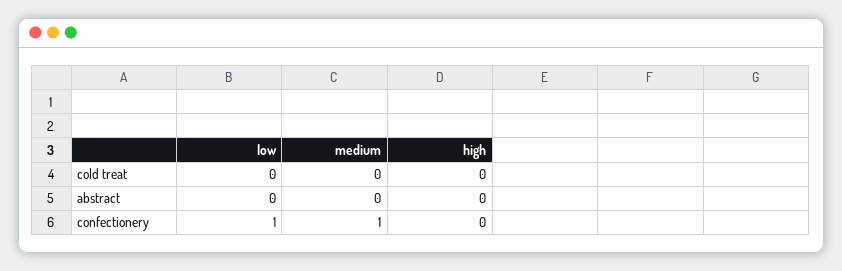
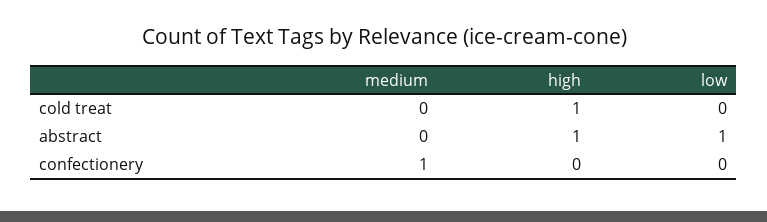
  {
    "low": {
      "cold treat": 0,
-     "abstract": 0,
+     "abstract": 1,
-     "confectionery": 1
+     "confectionery": 0
    },
    "medium": {
      "cold treat": 0,
      "abstract": 0,
      "confectionery": 1
    },
    "high": {
-     "cold treat": 0,
+     "cold treat": 1,
-     "abstract": 0,
+     "abstract": 1,
      "confectionery": 0
    }
  }

